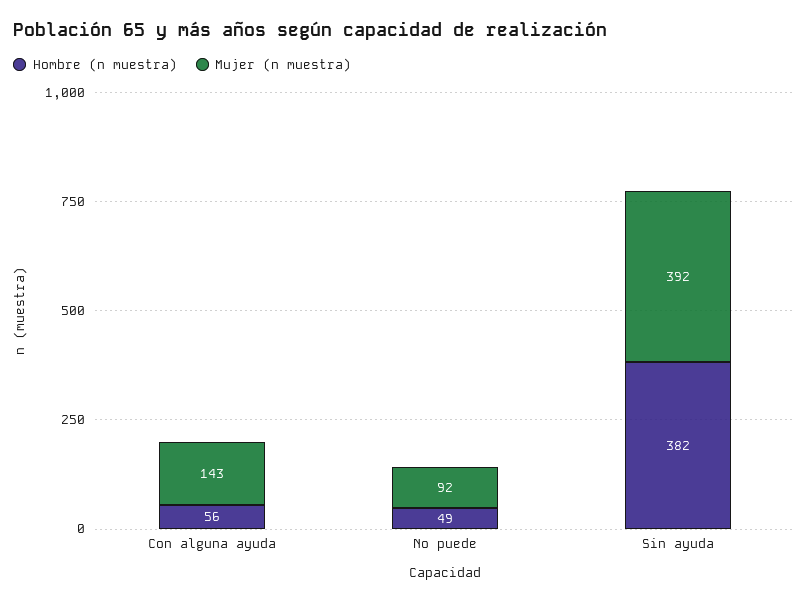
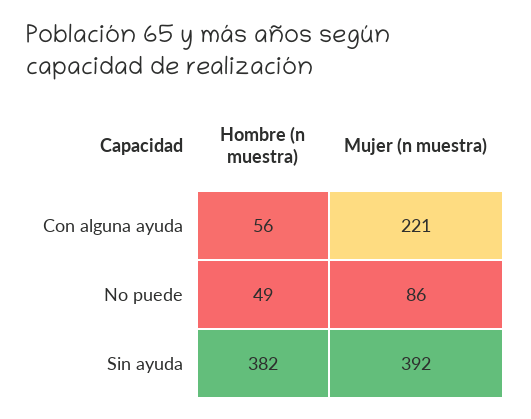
  {
    "Hombre (n muestra)": {
      "Con alguna ayuda": 56,
      "No puede": 49,
      "Sin ayuda": 382
    },
    "Mujer (n muestra)": {
-     "Con alguna ayuda": 143,
+     "Con alguna ayuda": 221,
-     "No puede": 92,
+     "No puede": 86,
      "Sin ayuda": 392
    }
  }

